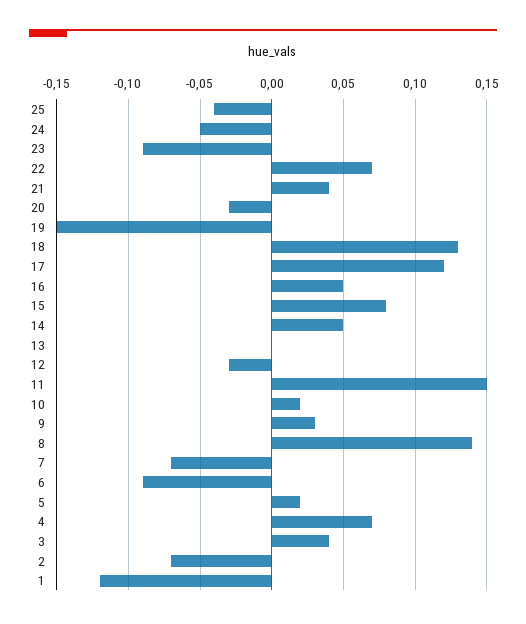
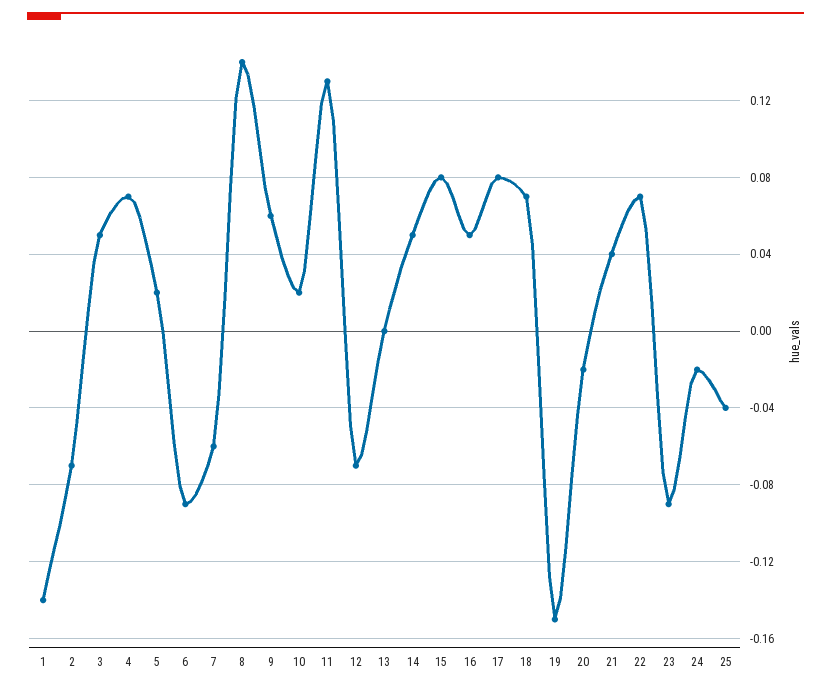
  {
    "25": -0.04,
-   "24": -0.05,
+   "24": -0.02,
    "23": -0.09,
    "22": 0.07,
    "21": 0.04,
-   "20": -0.03,
+   "20": -0.02,
    "19": -0.15,
-   "18": 0.13,
+   "18": 0.07,
-   "17": 0.12,
+   "17": 0.08,
    "16": 0.05,
    "15": 0.08,
    "14": 0.05,
    "13": 0,
-   "12": -0.03,
+   "12": -0.07,
-   "11": 0.15,
+   "11": 0.13,
    "10": 0.02,
-   "9": 0.03,
+   "9": 0.06,
    "8": 0.14,
-   "7": -0.07,
+   "7": -0.06,
    "6": -0.09,
    "5": 0.02,
    "4": 0.07,
-   "3": 0.04,
+   "3": 0.05,
    "2": -0.07,
-   "1": -0.12
+   "1": -0.14
  }

